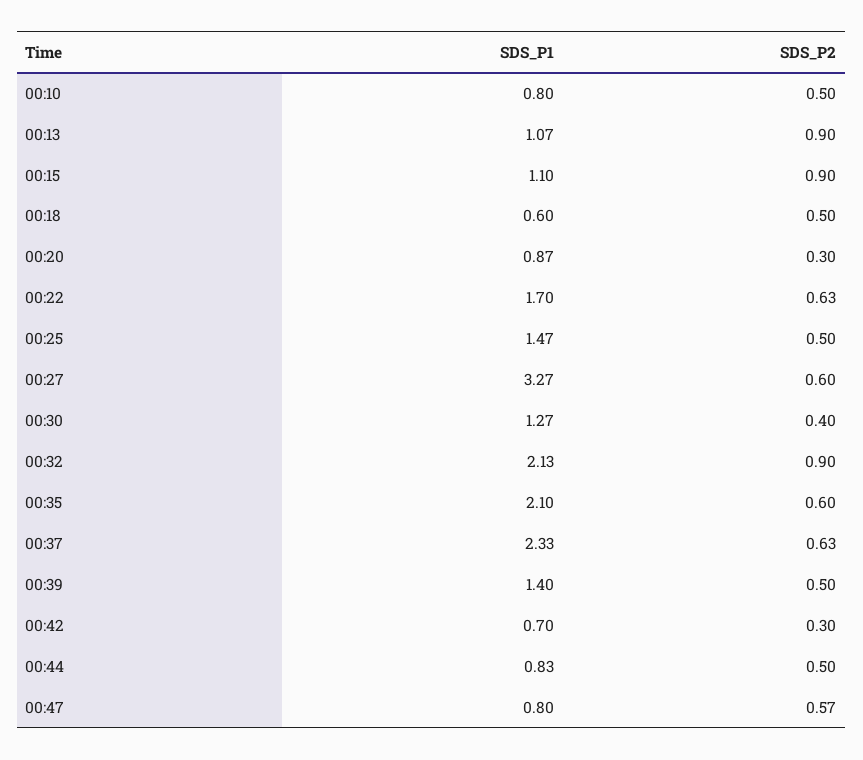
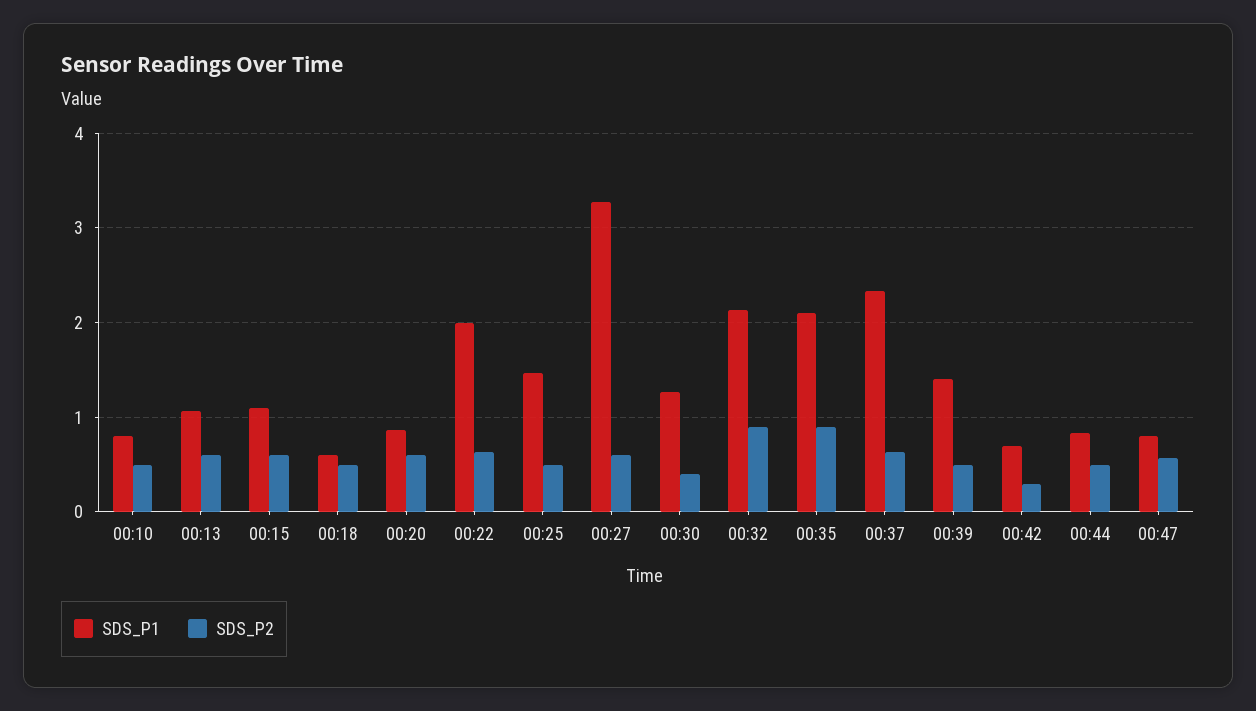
  {
    "SDS_P1": {
      "00:10": 0.8,
      "00:13": 1.07,
      "00:15": 1.1,
      "00:18": 0.6,
      "00:20": 0.87,
-     "00:22": 1.7,
+     "00:22": 2,
      "00:25": 1.47,
      "00:27": 3.27,
      "00:30": 1.27,
      "00:32": 2.13,
      "00:35": 2.1,
      "00:37": 2.33,
      "00:39": 1.4,
      "00:42": 0.7,
      "00:44": 0.83,
      "00:47": 0.8
    },
    "SDS_P2": {
      "00:10": 0.5,
-     "00:13": 0.9,
+     "00:13": 0.6,
-     "00:15": 0.9,
+     "00:15": 0.6,
      "00:18": 0.5,
-     "00:20": 0.3,
+     "00:20": 0.6,
      "00:22": 0.63,
      "00:25": 0.5,
      "00:27": 0.6,
      "00:30": 0.4,
      "00:32": 0.9,
-     "00:35": 0.6,
+     "00:35": 0.9,
      "00:37": 0.63,
      "00:39": 0.5,
      "00:42": 0.3,
      "00:44": 0.5,
      "00:47": 0.57
    }
  }

